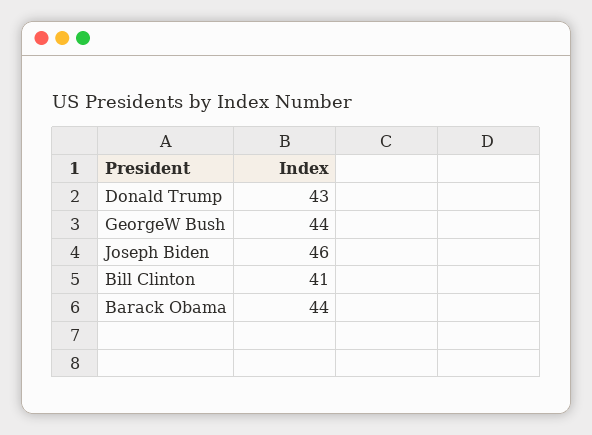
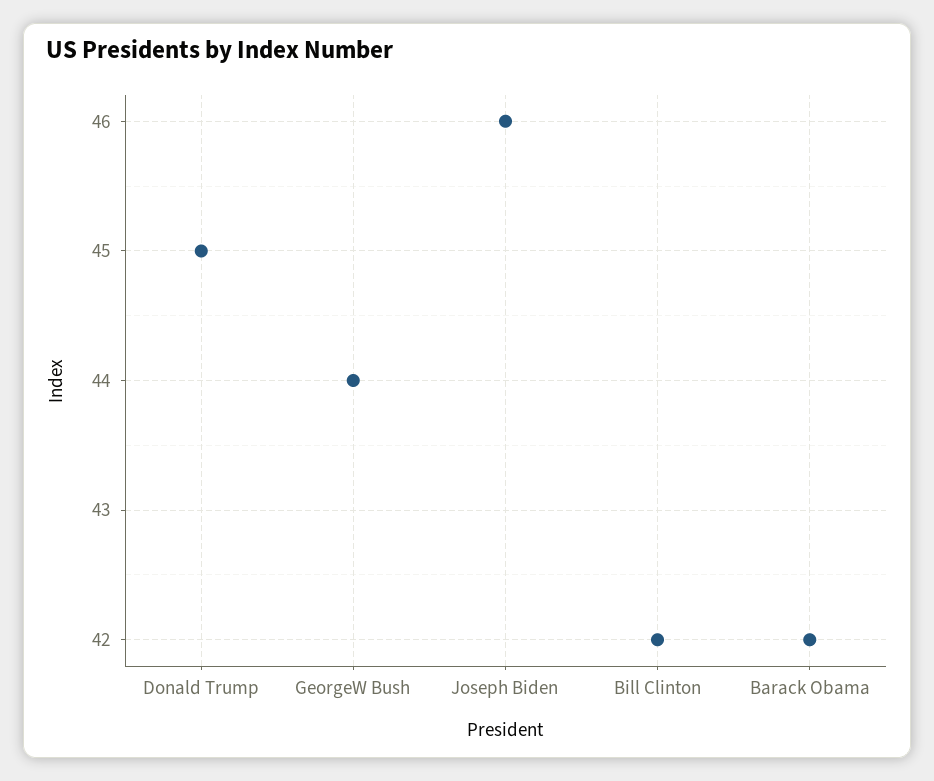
  {
-   "Donald Trump": 43,
+   "Donald Trump": 45,
    "GeorgeW Bush": 44,
    "Joseph Biden": 46,
-   "Bill Clinton": 41,
+   "Bill Clinton": 42,
-   "Barack Obama": 44
+   "Barack Obama": 42
  }

